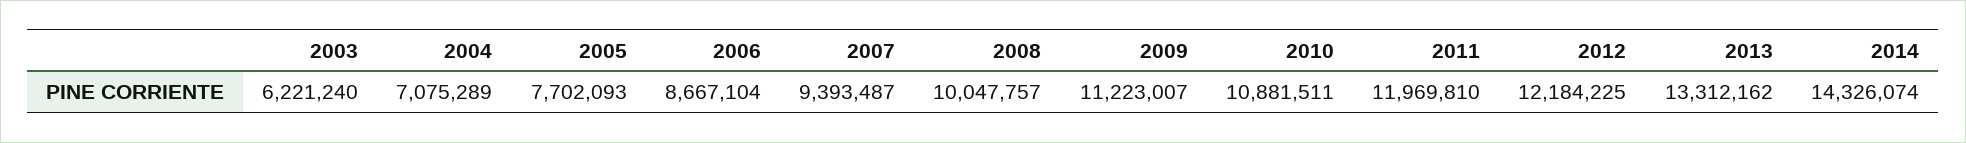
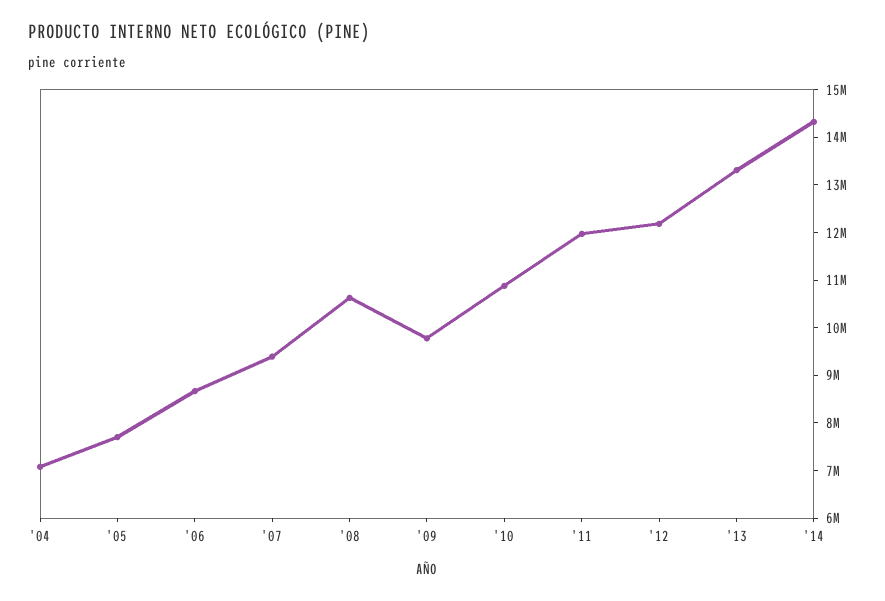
  {
-   "2003": 6221240,
    "2004": 7075289,
    "2005": 7702093,
    "2006": 8667104,
    "2007": 9393487,
-   "2008": 10047757,
+   "2008": 10600000,
-   "2009": 11223007,
+   "2009": 9800000,
    "2010": 10881511,
    "2011": 11969810,
    "2012": 12184225,
    "2013": 13312162,
    "2014": 14326074
  }

